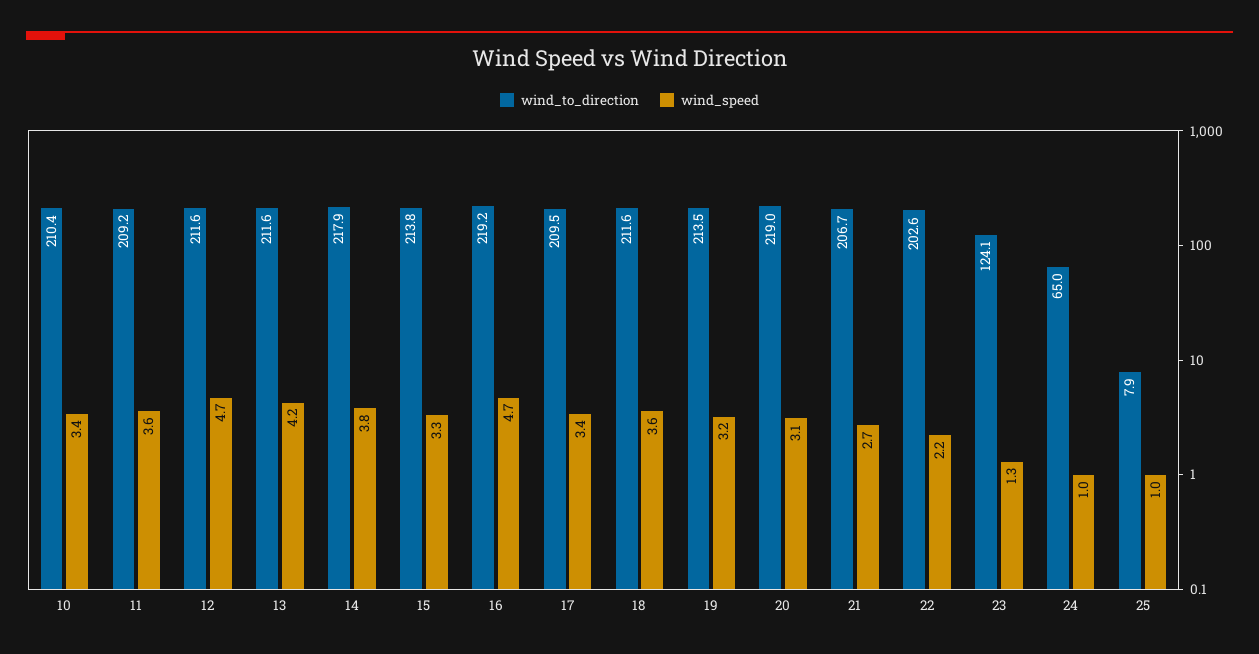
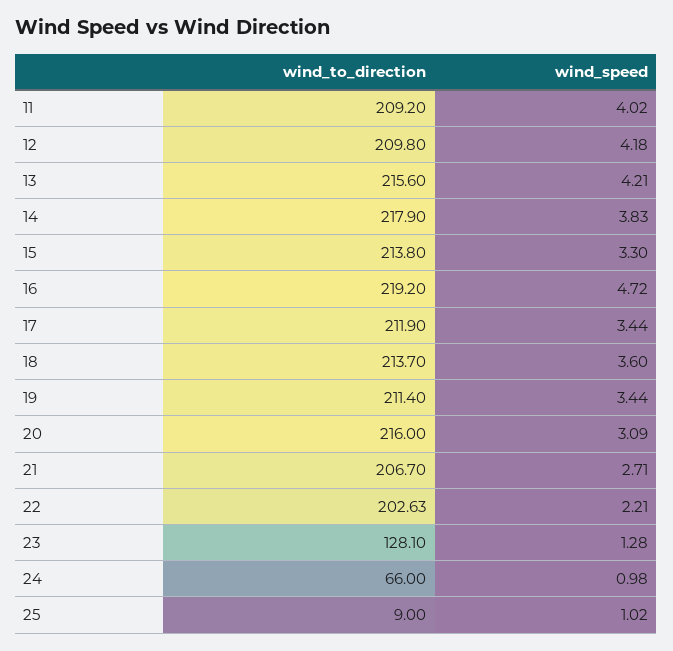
  {
    "wind_to_direction": {
-     "10": 210.4,
      "11": 209.2,
-     "12": 211.6,
+     "12": 209.8,
-     "13": 211.6,
+     "13": 215.6,
      "14": 217.9,
      "15": 213.8,
      "16": 219.2,
-     "17": 209.5,
+     "17": 211.9,
-     "18": 211.6,
+     "18": 213.7,
-     "19": 213.5,
+     "19": 211.4,
-     "20": 219,
+     "20": 216,
      "21": 206.7,
      "22": 202.63,
-     "23": 124.1,
+     "23": 128.1,
-     "24": 65,
+     "24": 66,
-     "25": 7.9
+     "25": 9
    },
    "wind_speed": {
-     "10": 3.4,
-     "11": 3.6,
+     "11": 4.02,
-     "12": 4.7,
+     "12": 4.18,
      "13": 4.21,
      "14": 3.83,
      "15": 3.3,
      "16": 4.72,
      "17": 3.44,
      "18": 3.6,
-     "19": 3.2,
+     "19": 3.44,
      "20": 3.09,
      "21": 2.71,
      "22": 2.21,
      "23": 1.28,
      "24": 0.98,
      "25": 1.02
    }
  }

